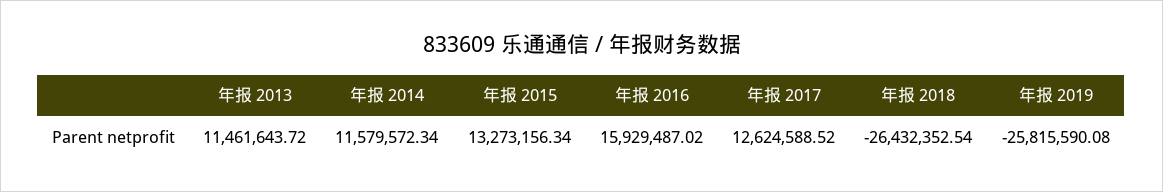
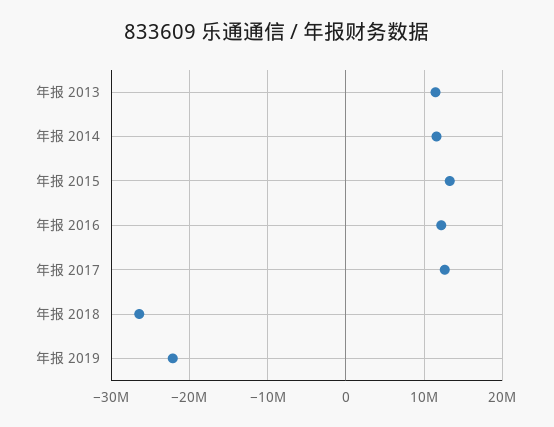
  {
    "年报 2013": 11461643.72,
    "年报 2014": 11579572.34,
    "年报 2015": 13273156.34,
-   "年报 2016": 15929487.02,
+   "年报 2016": 12000000,
    "年报 2017": 12624588.52,
    "年报 2018": -26432352.54,
-   "年报 2019": -25815590.08
+   "年报 2019": -22000000
  }

